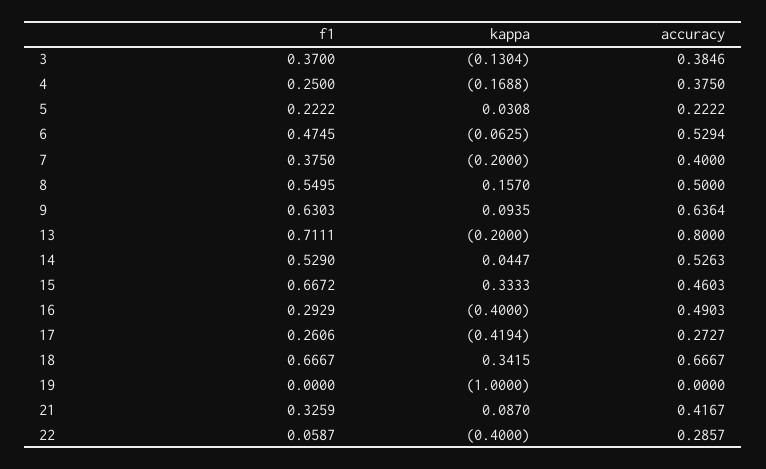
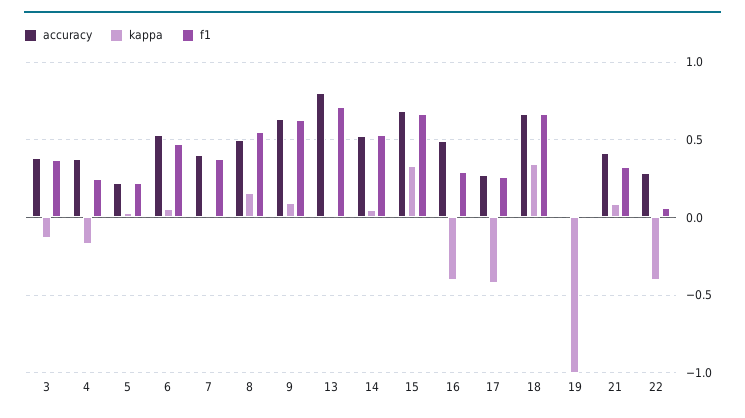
  {
    "f1": {
      "3": 0.37,
      "4": 0.25,
      "5": 0.2222,
      "6": 0.4745,
      "7": 0.375,
      "8": 0.5495,
      "9": 0.6303,
      "13": 0.7111,
      "14": 0.529,
      "15": 0.6672,
      "16": 0.2929,
      "17": 0.2606,
      "18": 0.6667,
      "19": 0,
      "21": 0.3259,
      "22": 0.0587
    },
    "kappa": {
      "3": -0.1304,
      "4": -0.1688,
      "5": 0.0308,
-     "6": -0.0625,
+     "6": 0.05,
-     "7": -0.2,
+     "7": 0,
      "8": 0.157,
      "9": 0.0935,
-     "13": -0.2,
+     "13": 0,
      "14": 0.0447,
      "15": 0.3333,
      "16": -0.4,
      "17": -0.4194,
      "18": 0.3415,
      "19": -1,
      "21": 0.087,
      "22": -0.4
    },
    "accuracy": {
      "3": 0.3846,
      "4": 0.375,
      "5": 0.2222,
      "6": 0.5294,
      "7": 0.4,
      "8": 0.5,
      "9": 0.6364,
      "13": 0.8,
      "14": 0.5263,
-     "15": 0.4603,
+     "15": 0.7,
      "16": 0.4903,
      "17": 0.2727,
      "18": 0.6667,
      "19": 0,
      "21": 0.4167,
      "22": 0.2857
    }
  }

